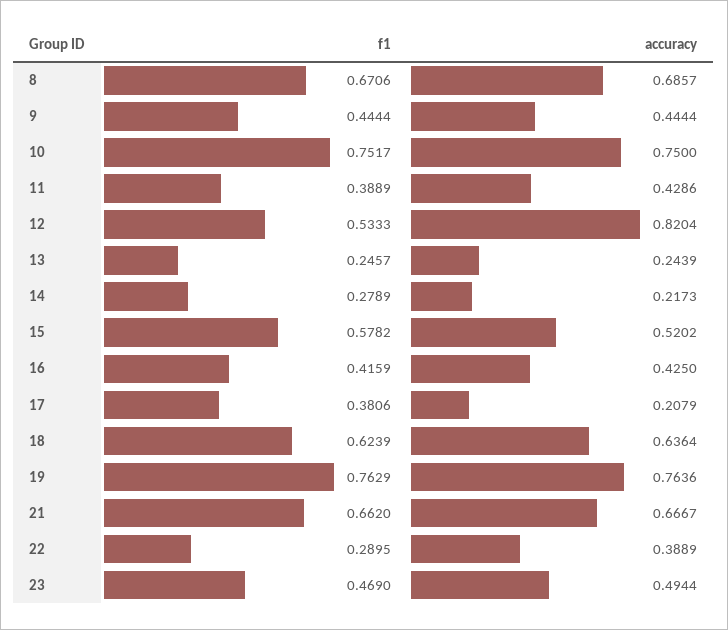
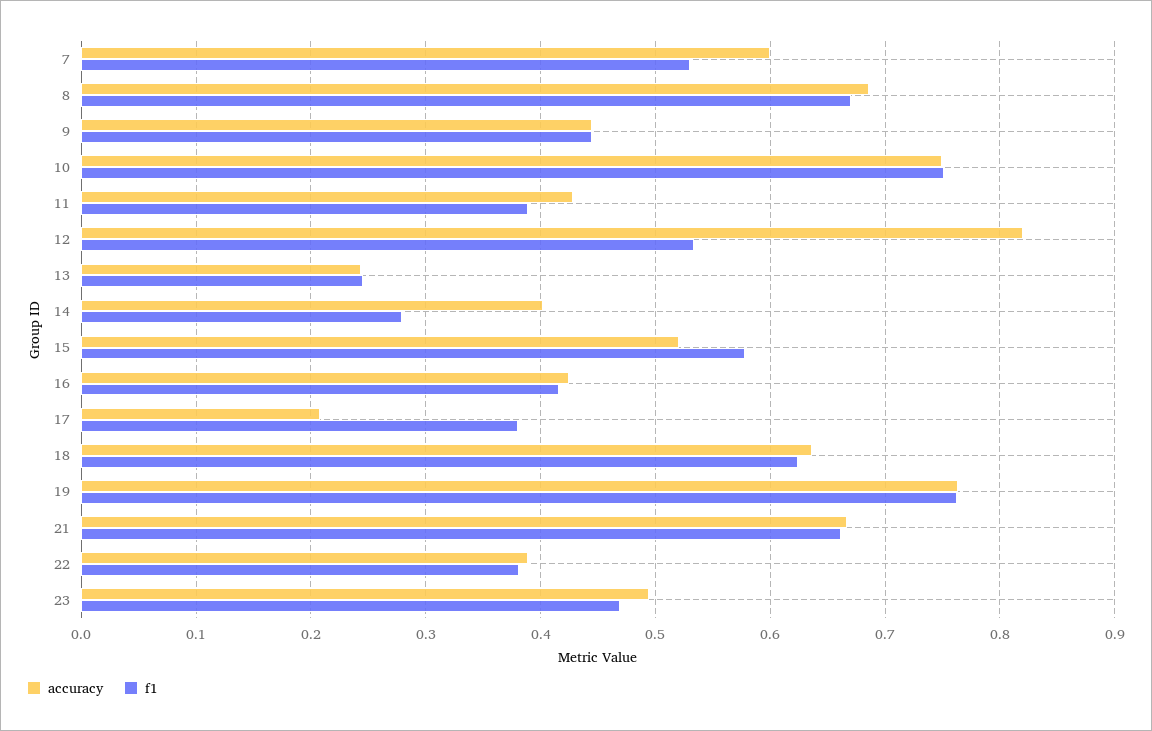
  {
    "f1": {
      "8": 0.6706,
      "9": 0.4444,
      "10": 0.7517,
      "11": 0.3889,
      "12": 0.5333,
      "13": 0.2457,
      "14": 0.2789,
      "15": 0.5782,
      "16": 0.4159,
      "17": 0.3806,
      "18": 0.6239,
      "19": 0.7629,
      "21": 0.662,
-     "22": 0.2895,
+     "22": 0.38,
-     "23": 0.469
+     "23": 0.469,
+     "7": 0.53
    },
    "accuracy": {
      "8": 0.6857,
      "9": 0.4444,
      "10": 0.75,
      "11": 0.4286,
      "12": 0.8204,
      "13": 0.2439,
-     "14": 0.2173,
+     "14": 0.4,
      "15": 0.5202,
      "16": 0.425,
      "17": 0.2079,
      "18": 0.6364,
      "19": 0.7636,
      "21": 0.6667,
      "22": 0.3889,
-     "23": 0.4944
+     "23": 0.4944,
+     "7": 0.6
    }
  }

